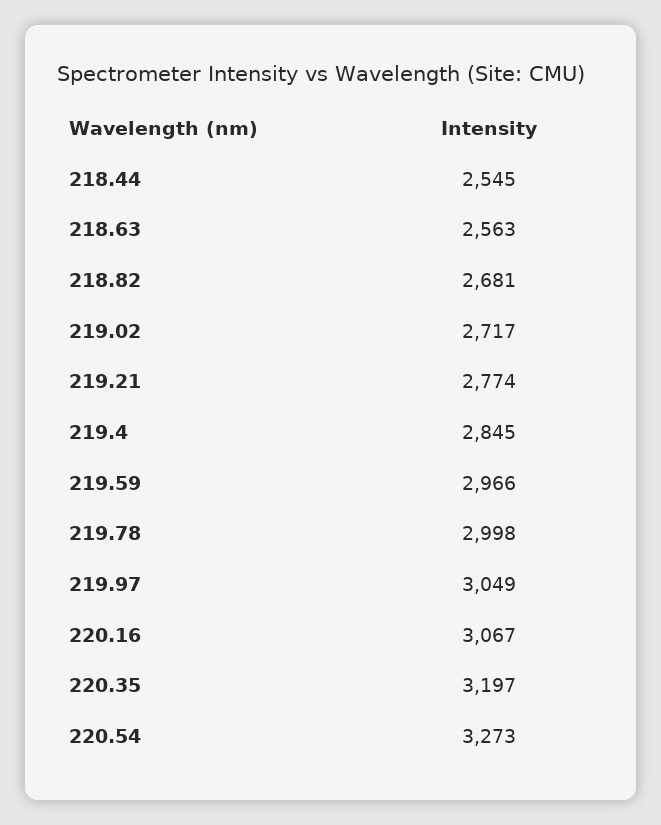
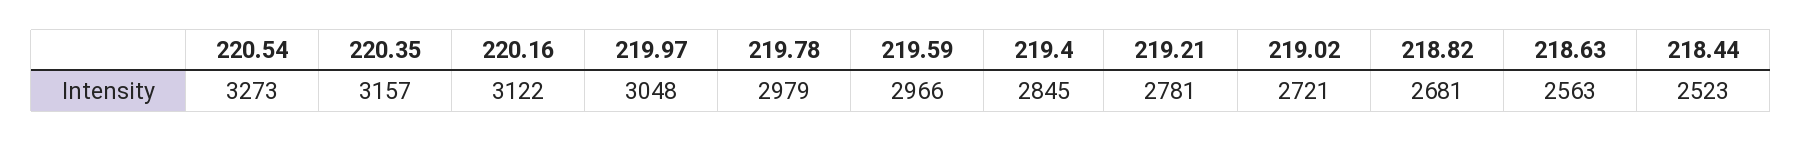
  {
-   "218.44": 2545,
+   "218.44": 2523,
    "218.63": 2563,
    "218.82": 2681,
-   "219.02": 2717,
+   "219.02": 2721,
-   "219.21": 2774,
+   "219.21": 2781,
    "219.4": 2845,
    "219.59": 2966,
-   "219.78": 2998,
+   "219.78": 2979,
-   "219.97": 3049,
+   "219.97": 3048,
-   "220.16": 3067,
+   "220.16": 3122,
-   "220.35": 3197,
+   "220.35": 3157,
    "220.54": 3273
  }

